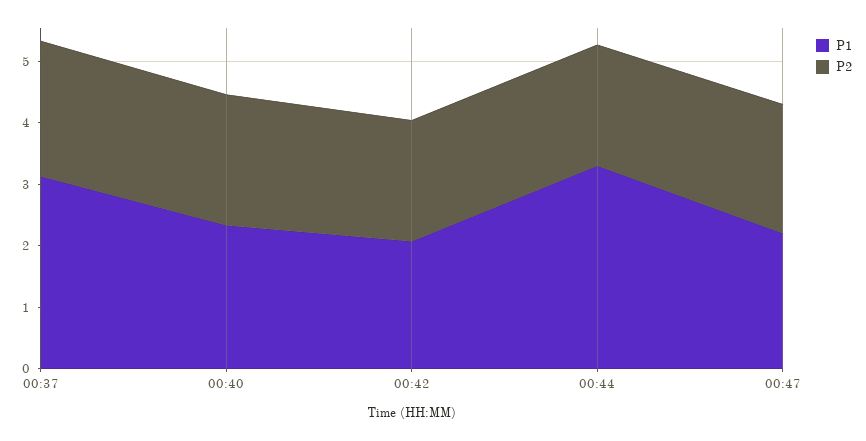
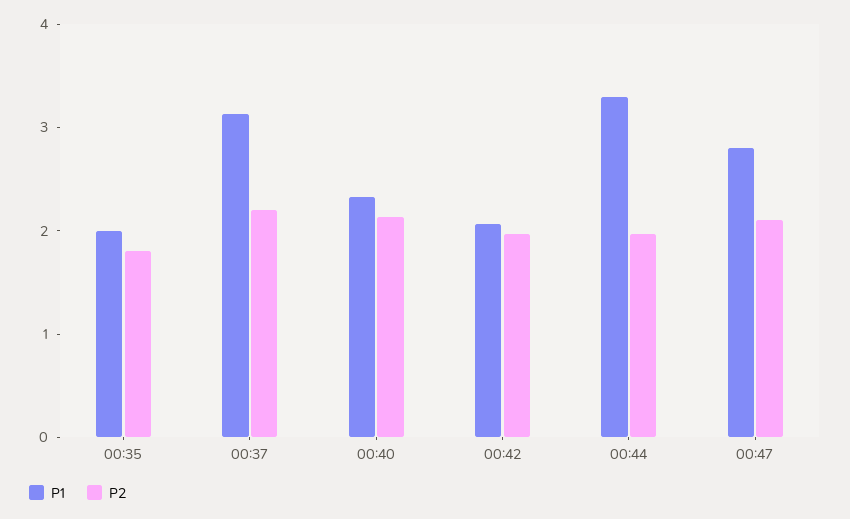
  {
    "P1": {
      "00:37": 3.2,
      "00:40": 2.4,
      "00:42": 2,
      "00:44": 3.4,
-     "00:47": 2.2
+     "00:47": 2.8,
+     "00:35": 2
    },
    "P2": {
      "00:37": 2.2,
      "00:40": 2.2,
      "00:42": 2,
      "00:44": 2,
-     "00:47": 2.2
+     "00:47": 2.2,
+     "00:35": 1.8
    }
  }

